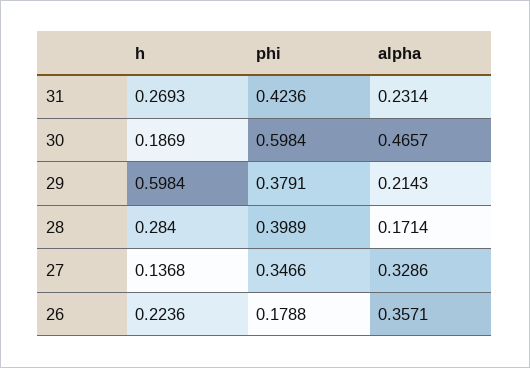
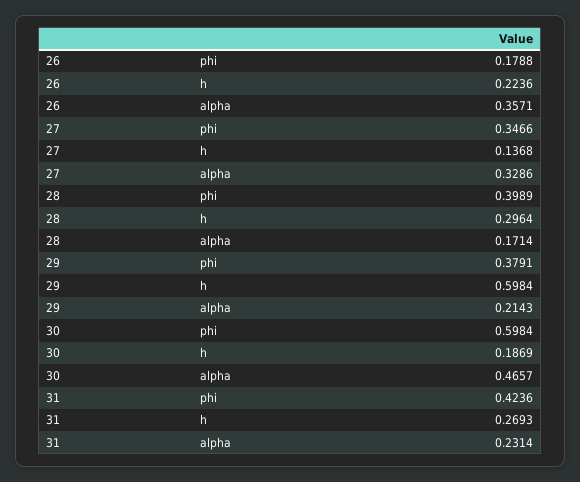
  {
    "h": {
      "31": 0.2693,
      "30": 0.1869,
      "29": 0.5984,
-     "28": 0.284,
+     "28": 0.2964,
      "27": 0.1368,
      "26": 0.2236
    },
    "phi": {
      "31": 0.4236,
      "30": 0.5984,
      "29": 0.3791,
      "28": 0.3989,
      "27": 0.3466,
      "26": 0.1788
    },
    "alpha": {
      "31": 0.2314,
      "30": 0.4657,
      "29": 0.2143,
      "28": 0.1714,
      "27": 0.3286,
      "26": 0.3571
    }
  }

